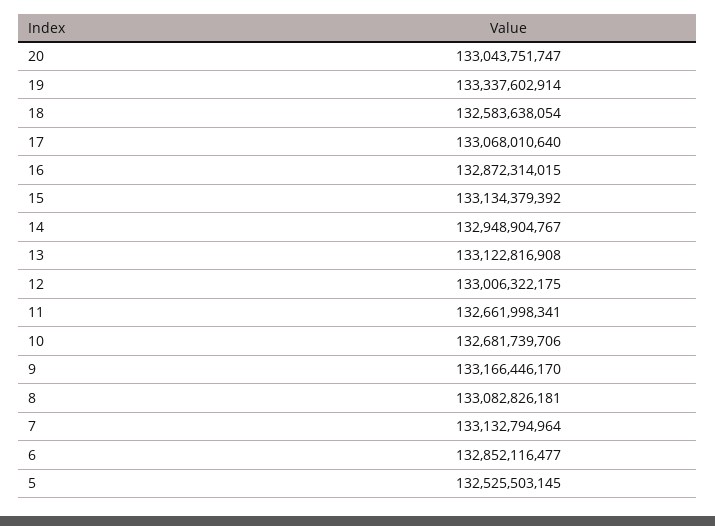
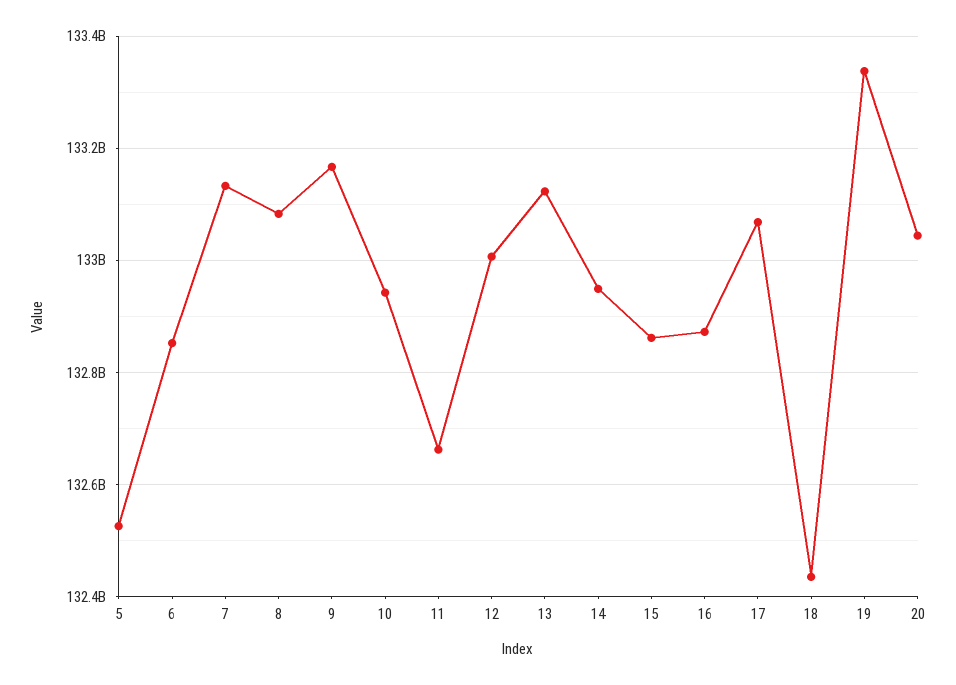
  {
    "20": 133043751747,
    "19": 133337602914,
-   "18": 132583638054,
+   "18": 132440000000,
    "17": 133068010640,
    "16": 132872314015,
-   "15": 133134379392,
+   "15": 132860000000,
    "14": 132948904767,
    "13": 133122816908,
    "12": 133006322175,
    "11": 132661998341,
-   "10": 132681739706,
+   "10": 132940000000,
    "9": 133166446170,
    "8": 133082826181,
    "7": 133132794964,
    "6": 132852116477,
    "5": 132525503145
  }

